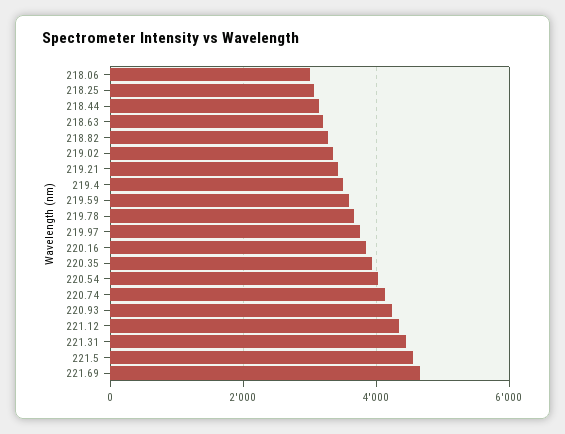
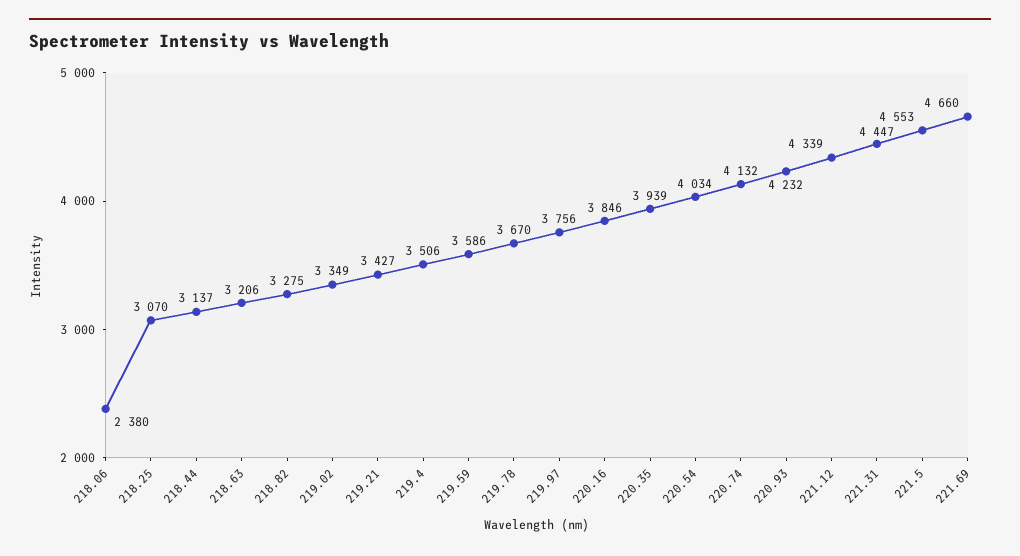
  {
-   "218.06": 3000,
+   "218.06": 2380,
    "218.25": 3070,
    "218.44": 3137,
    "218.63": 3206,
    "218.82": 3275,
    "219.02": 3349,
    "219.21": 3427,
    "219.4": 3506,
    "219.59": 3586,
    "219.78": 3670,
    "219.97": 3756,
    "220.16": 3846,
    "220.35": 3939,
    "220.54": 4034,
    "220.74": 4132,
    "220.93": 4232,
    "221.12": 4339,
    "221.31": 4447,
    "221.5": 4553,
    "221.69": 4660
  }

